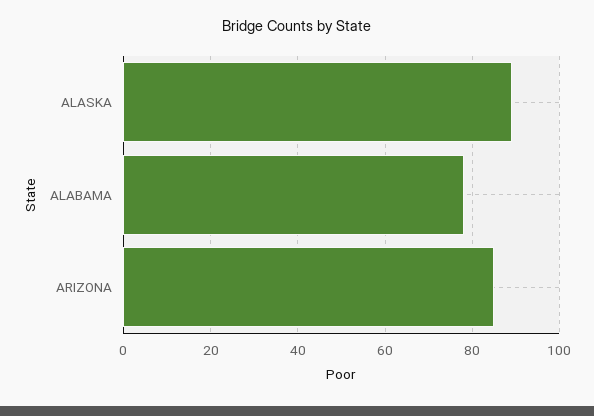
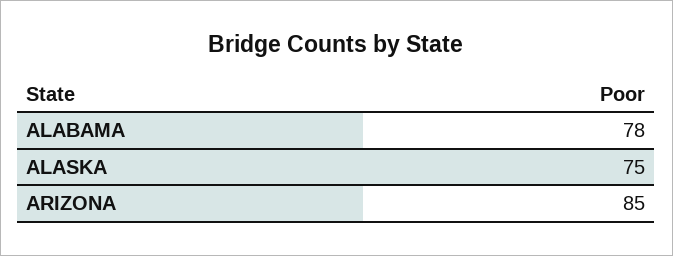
  {
-   "ALASKA": 90,
+   "ALASKA": 75,
    "ALABAMA": 78,
    "ARIZONA": 85
  }

